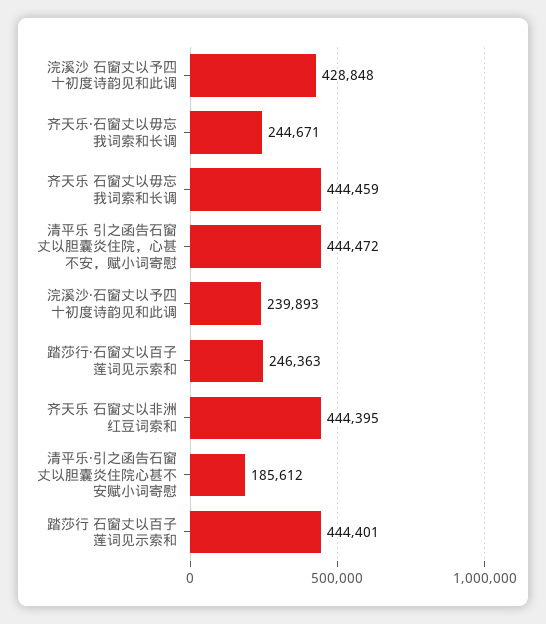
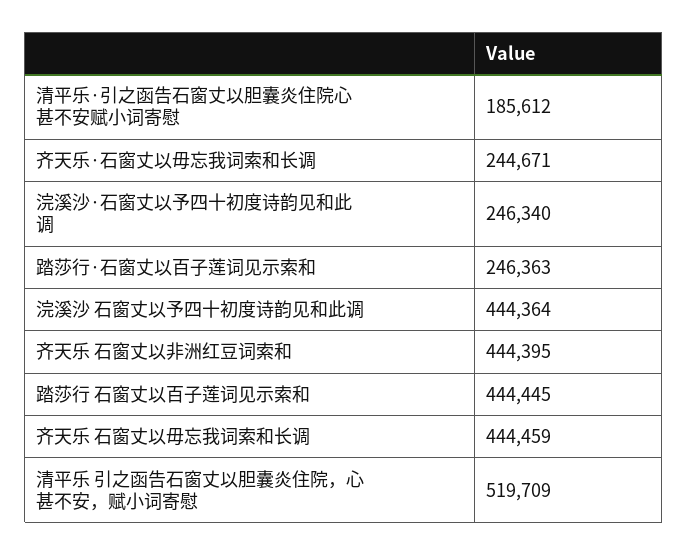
  {
-   "浣溪沙 石窗丈以予四十初度诗韵见和此调": 428848,
+   "浣溪沙 石窗丈以予四十初度诗韵见和此调": 444364,
    "齐天乐·石窗丈以毋忘我词索和长调": 244671,
    "齐天乐 石窗丈以毋忘我词索和长调": 444459,
-   "清平乐 引之函告石窗丈以胆囊炎住院，心甚不安，赋小词寄慰": 444472,
+   "清平乐 引之函告石窗丈以胆囊炎住院，心甚不安，赋小词寄慰": 519709,
-   "浣溪沙·石窗丈以予四十初度诗韵见和此调": 239893,
+   "浣溪沙·石窗丈以予四十初度诗韵见和此调": 246340,
    "踏莎行·石窗丈以百子莲词见示索和": 246363,
    "齐天乐 石窗丈以非洲红豆词索和": 444395,
    "清平乐·引之函告石窗丈以胆囊炎住院心甚不安赋小词寄慰": 185612,
-   "踏莎行 石窗丈以百子莲词见示索和": 444401
+   "踏莎行 石窗丈以百子莲词见示索和": 444445
  }

